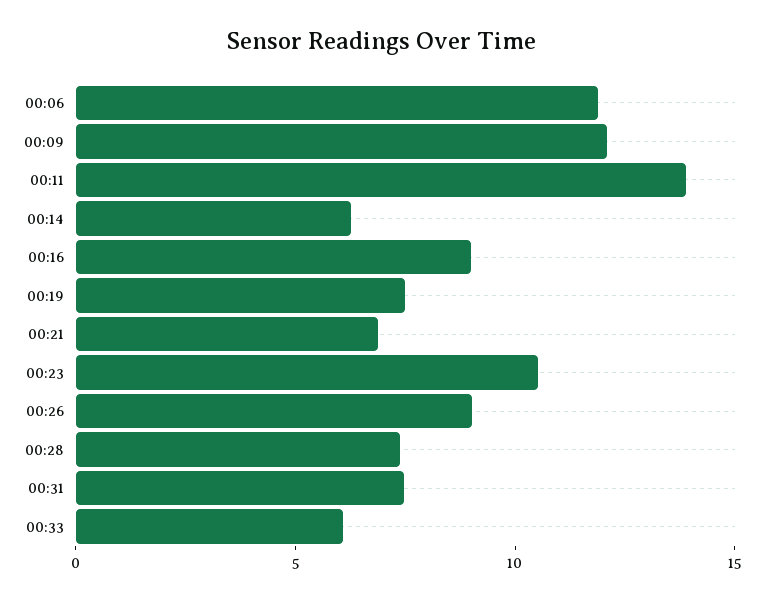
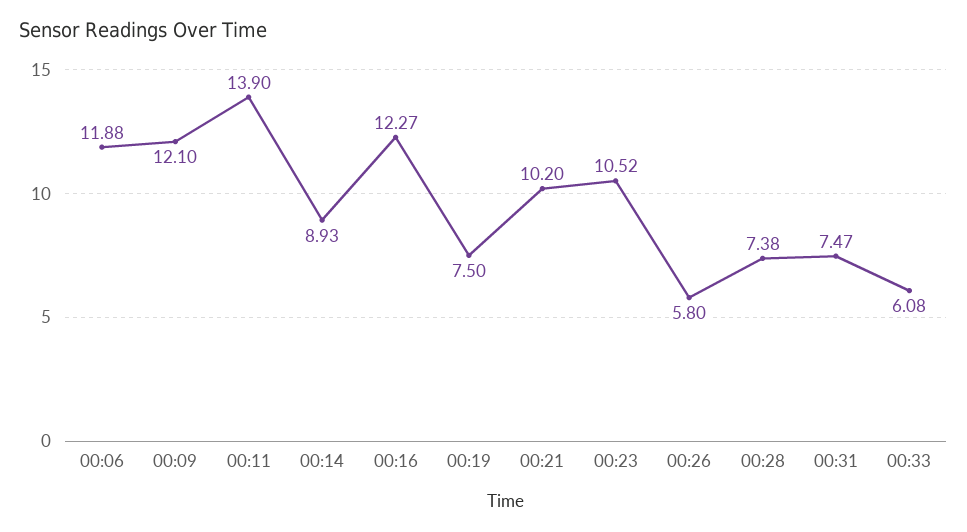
  {
    "00:06": 11.88,
    "00:09": 12.1,
    "00:11": 13.9,
-   "00:14": 6,
+   "00:14": 8.93,
-   "00:16": 9,
+   "00:16": 12.27,
    "00:19": 7.5,
-   "00:21": 7,
+   "00:21": 10.2,
    "00:23": 10.52,
-   "00:26": 9,
+   "00:26": 5.8,
    "00:28": 7.38,
    "00:31": 7.47,
    "00:33": 6.08
  }

